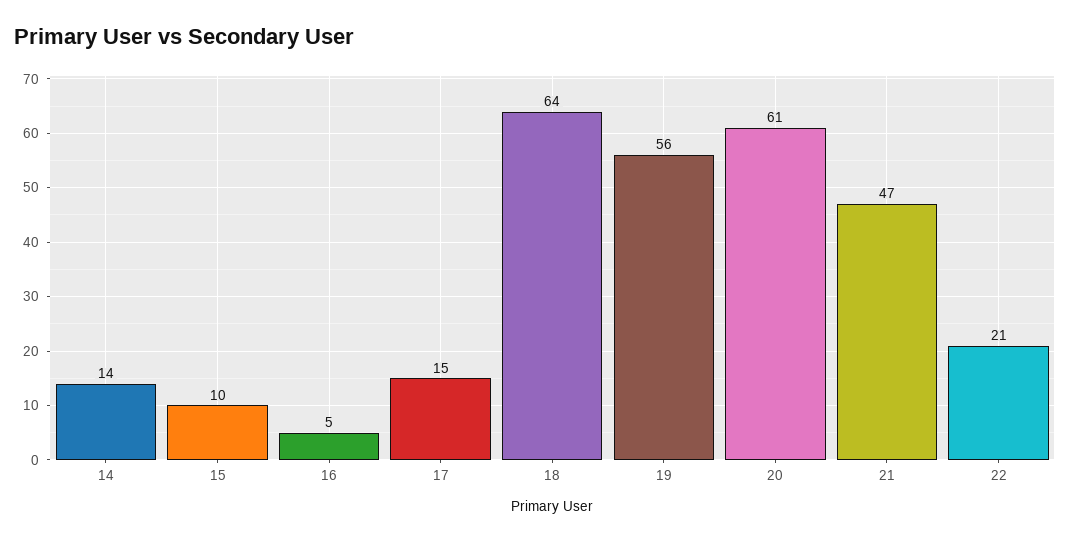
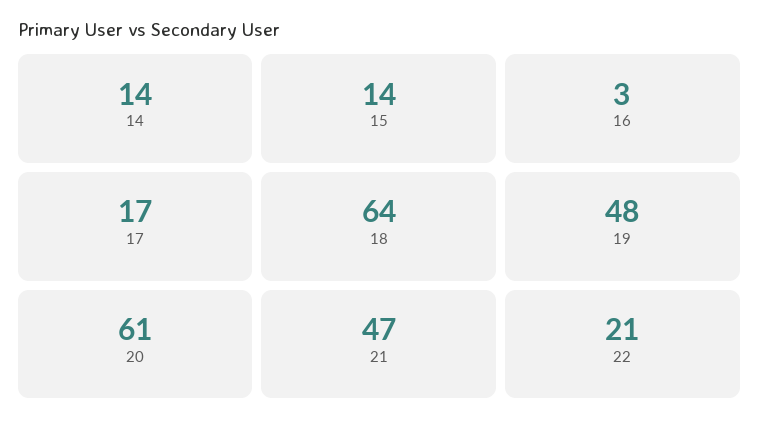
  {
    "14": 14,
-   "15": 10,
+   "15": 14,
-   "16": 5,
+   "16": 3,
-   "17": 15,
+   "17": 17,
    "18": 64,
-   "19": 56,
+   "19": 48,
    "20": 61,
    "21": 47,
    "22": 21
  }

